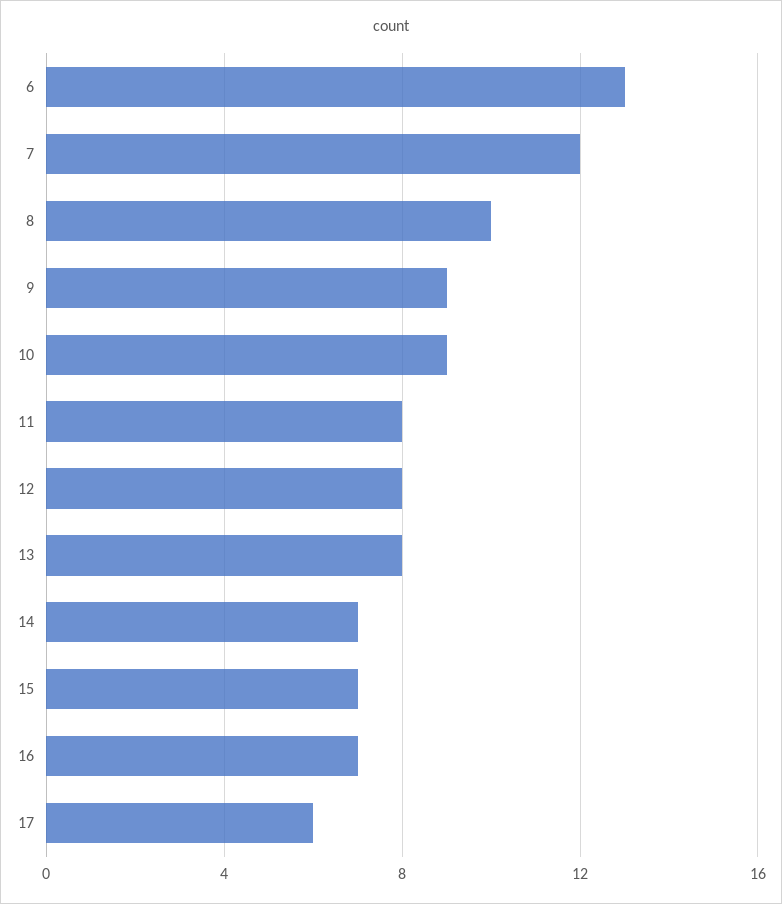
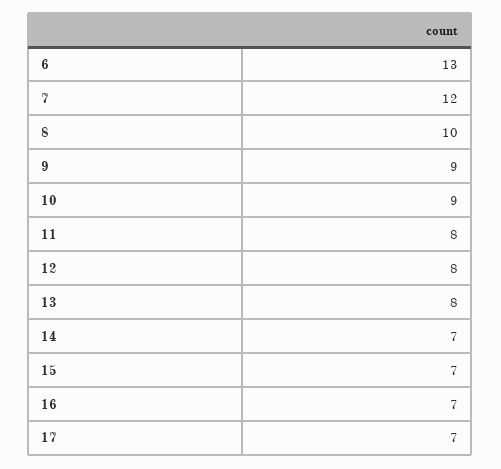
  {
    "6": 13,
    "7": 12,
    "8": 10,
    "9": 9,
    "10": 9,
    "11": 8,
    "12": 8,
    "13": 8,
    "14": 7,
    "15": 7,
    "16": 7,
-   "17": 6
+   "17": 7
  }

